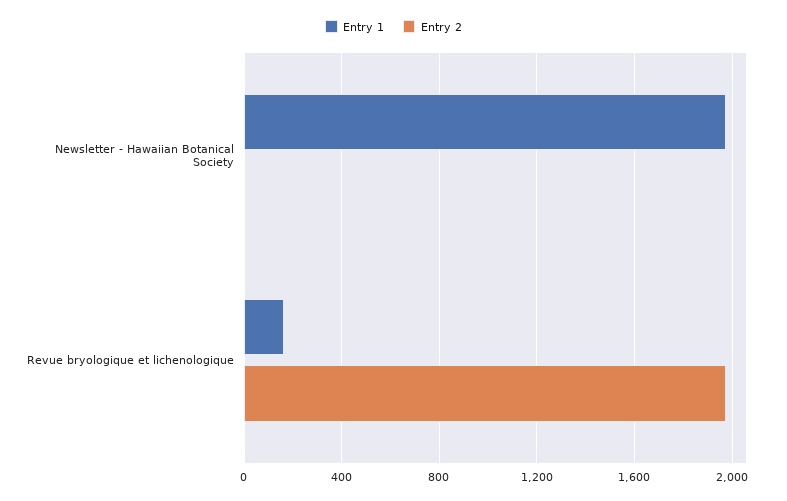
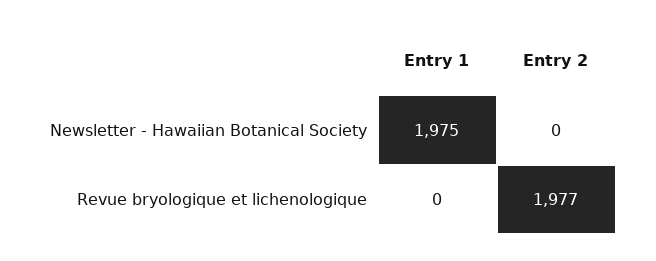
  {
    "Entry 1": {
      "Newsletter - Hawaiian Botanical Society": 1975,
-     "Revue bryologique et lichenologique": 150
+     "Revue bryologique et lichenologique": 0
    },
    "Entry 2": {
      "Newsletter - Hawaiian Botanical Society": 0,
      "Revue bryologique et lichenologique": 1977
    }
  }

